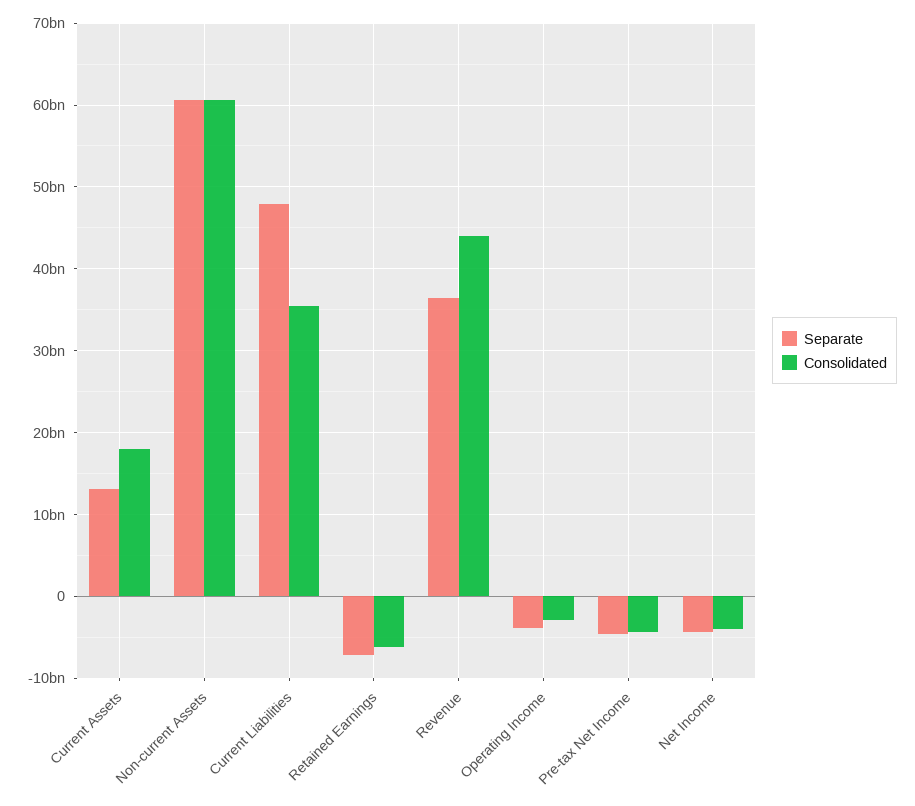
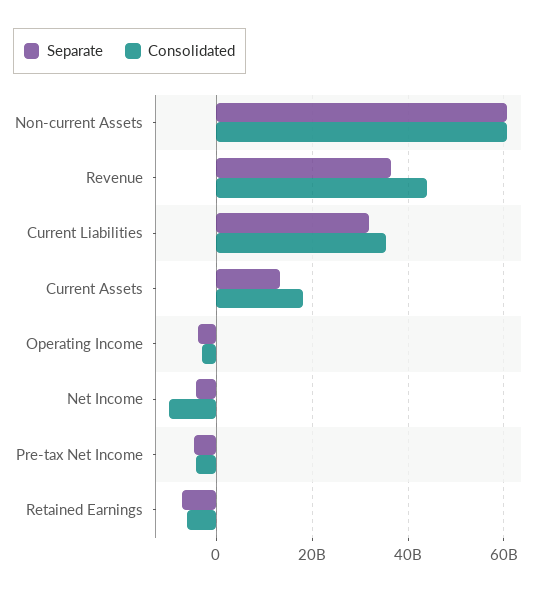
  {
    "Separate": {
      "Current Assets": 13000000000,
      "Non-current Assets": 61000000000,
-     "Current Liabilities": 48000000000,
+     "Current Liabilities": 32000000000,
      "Retained Earnings": -7000000000,
      "Revenue": 36000000000,
      "Operating Income": -4000000000,
      "Pre-tax Net Income": -5000000000,
      "Net Income": -4000000000
    },
    "Consolidated": {
      "Current Assets": 18000000000,
      "Non-current Assets": 61000000000,
      "Current Liabilities": 35000000000,
      "Retained Earnings": -6000000000,
      "Revenue": 44000000000,
      "Operating Income": -3000000000,
      "Pre-tax Net Income": -4000000000,
-     "Net Income": -4000000000
+     "Net Income": -10000000000
    }
  }

